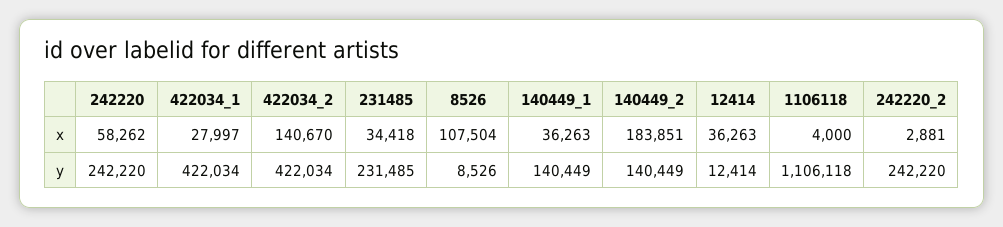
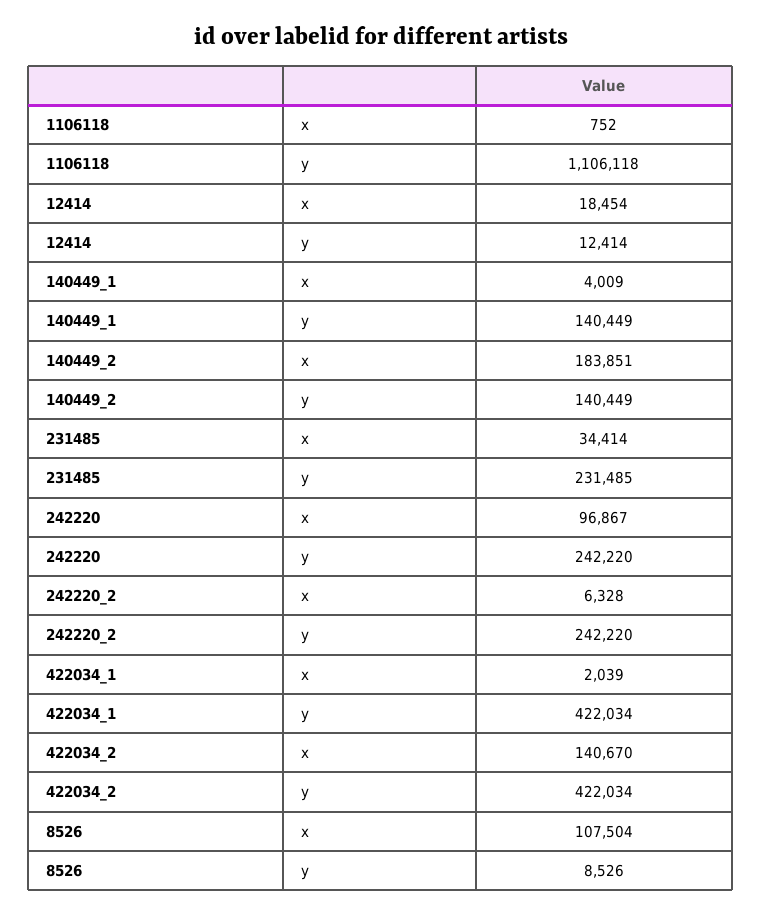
  {
    "242220": {
-     "x": 58262,
+     "x": 96867,
      "y": 242220
    },
    "422034_1": {
-     "x": 27997,
+     "x": 2039,
      "y": 422034
    },
    "422034_2": {
      "x": 140670,
      "y": 422034
    },
    "231485": {
-     "x": 34418,
+     "x": 34414,
      "y": 231485
    },
    "8526": {
      "x": 107504,
      "y": 8526
    },
    "140449_1": {
-     "x": 36263,
+     "x": 4009,
      "y": 140449
    },
    "140449_2": {
      "x": 183851,
      "y": 140449
    },
    "12414": {
-     "x": 36263,
+     "x": 18454,
      "y": 12414
    },
    "1106118": {
-     "x": 4000,
+     "x": 752,
      "y": 1106118
    },
    "242220_2": {
-     "x": 2881,
+     "x": 6328,
      "y": 242220
    }
  }

